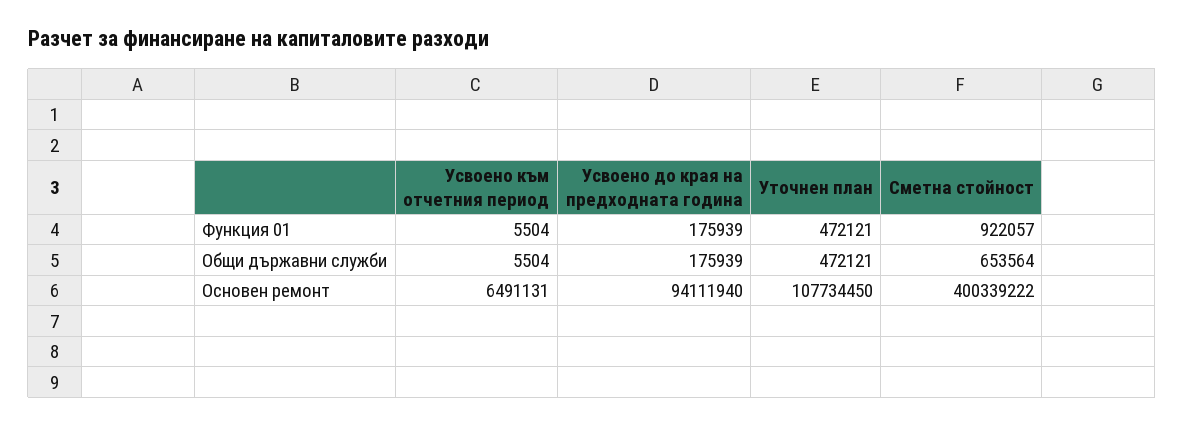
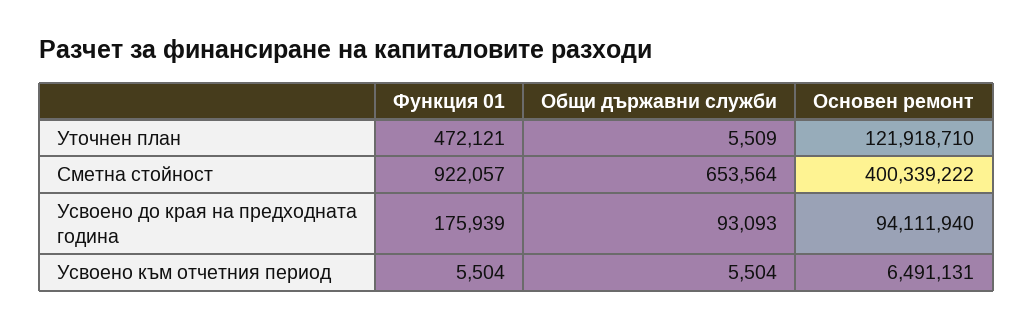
  {
    "Усвоено към отчетния период": {
      "Функция 01": 5504,
      "Общи държавни служби": 5504,
      "Основен ремонт": 6491131
    },
    "Усвоено до края на предходната година": {
      "Функция 01": 175939,
-     "Общи държавни служби": 175939,
+     "Общи държавни служби": 93093,
      "Основен ремонт": 94111940
    },
    "Уточнен план": {
      "Функция 01": 472121,
-     "Общи държавни служби": 472121,
+     "Общи държавни служби": 5509,
-     "Основен ремонт": 107734450
+     "Основен ремонт": 121918710
    },
    "Сметна стойност": {
      "Функция 01": 922057,
      "Общи държавни служби": 653564,
      "Основен ремонт": 400339222
    }
  }

